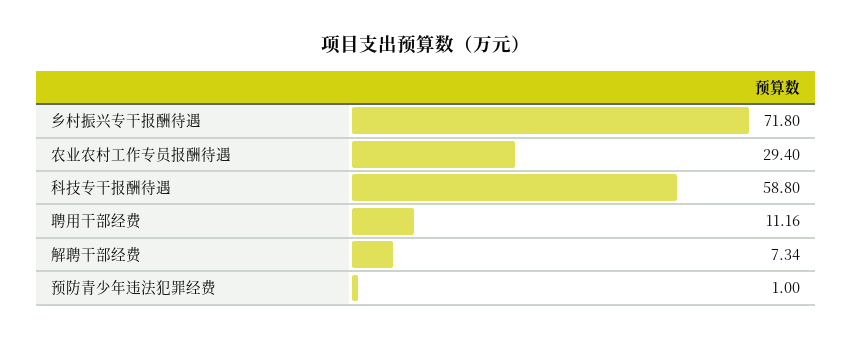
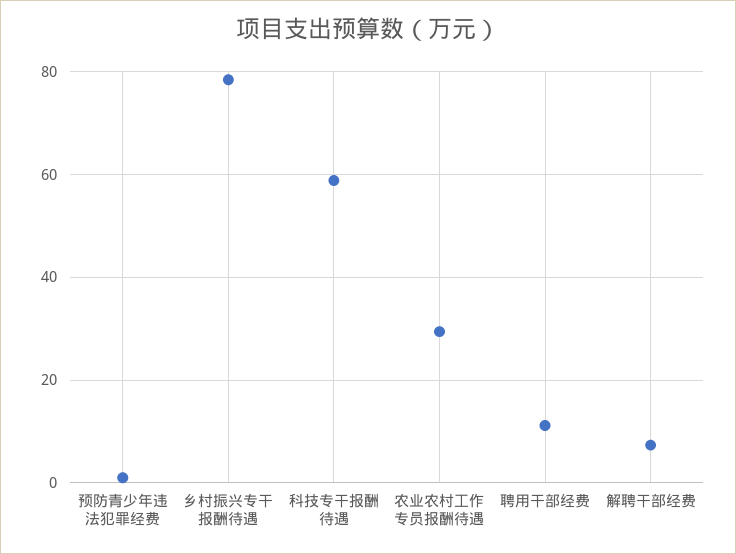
  {
-   "乡村振兴专干报酬待遇": 71.8,
+   "乡村振兴专干报酬待遇": 78,
    "农业农村工作专员报酬待遇": 29.4,
    "科技专干报酬待遇": 58.8,
    "聘用干部经费": 11.16,
    "解聘干部经费": 7.34,
    "预防青少年违法犯罪经费": 1
  }

